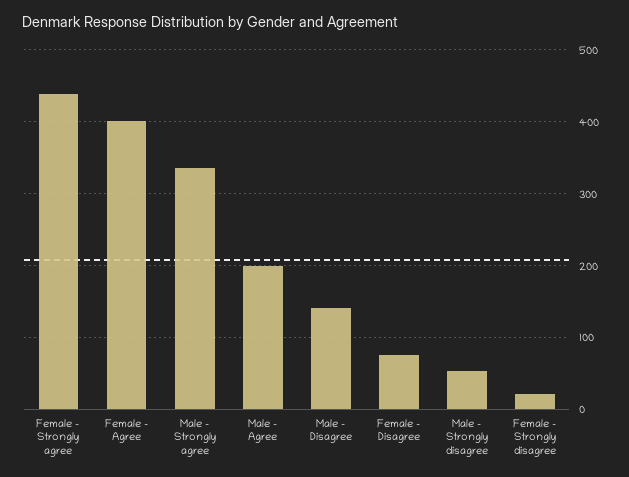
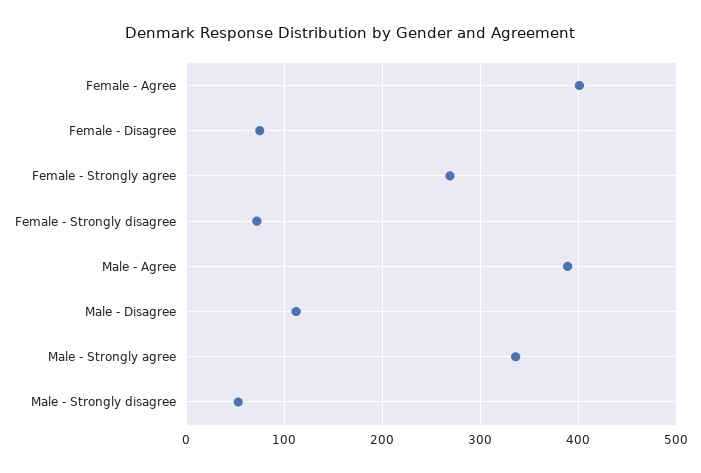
  {
-   "Female - Strongly agree": 440,
+   "Female - Strongly agree": 270,
    "Female - Agree": 400,
    "Male - Strongly agree": 340,
-   "Male - Agree": 200,
+   "Male - Agree": 390,
-   "Male - Disagree": 140,
+   "Male - Disagree": 110,
    "Female - Disagree": 80,
    "Male - Strongly disagree": 50,
-   "Female - Strongly disagree": 20
+   "Female - Strongly disagree": 70
  }

